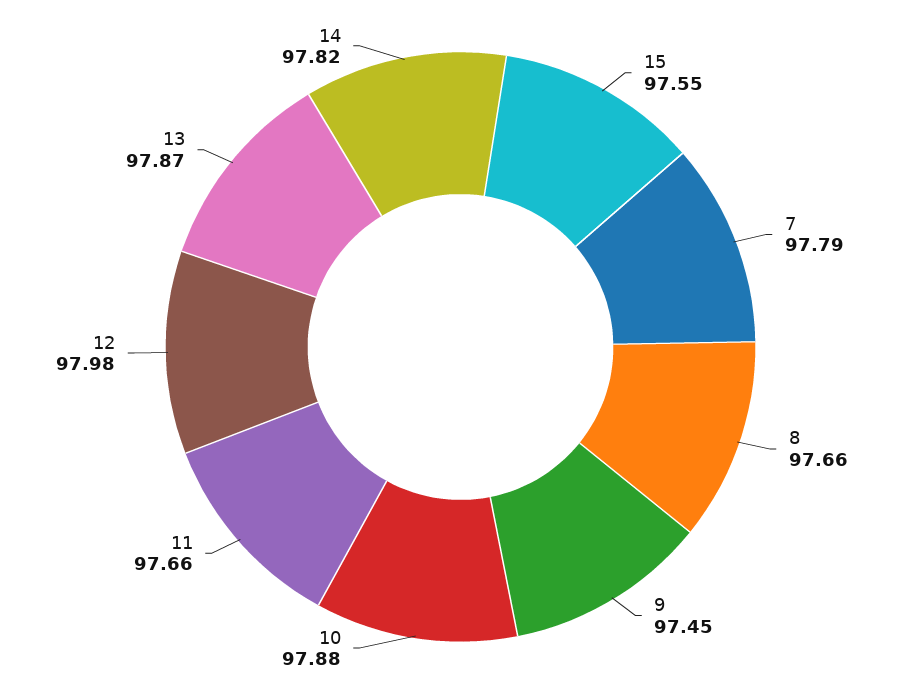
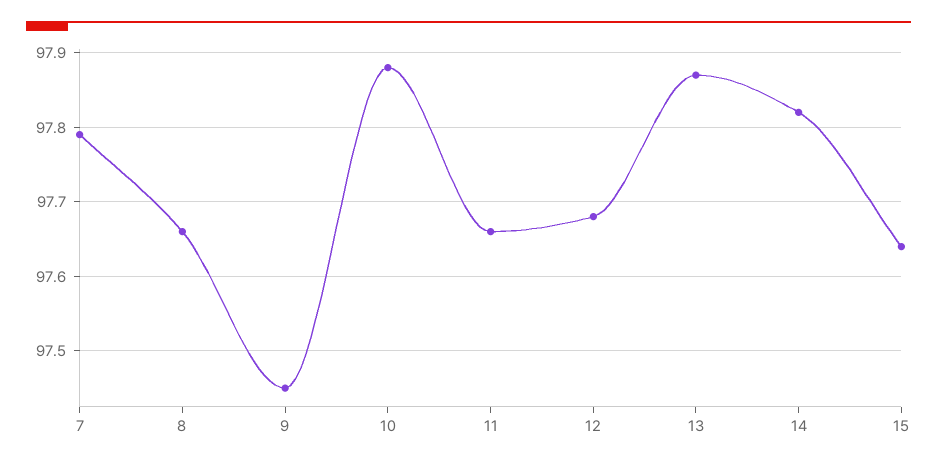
  {
-   "15": 97.55,
+   "15": 97.64,
    "7": 97.79,
    "8": 97.66,
    "9": 97.45,
    "10": 97.88,
    "11": 97.66,
-   "12": 97.98,
+   "12": 97.68,
    "13": 97.87,
    "14": 97.82
  }

